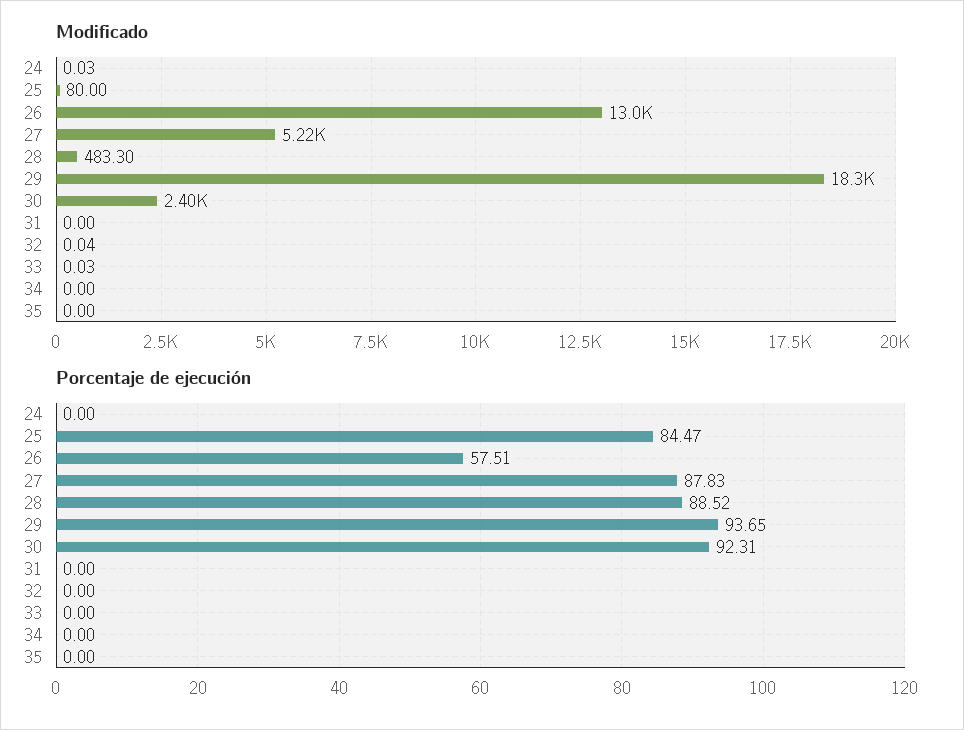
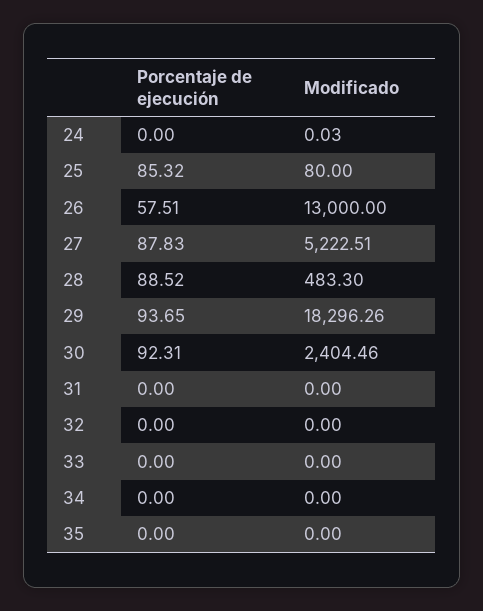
  {
    "Modificado": {
      "24": 0.03,
      "25": 80,
      "26": 13000,
      "27": 5222.51,
      "28": 483.3,
      "29": 18296.26,
      "30": 2404.46,
      "31": 0,
-     "32": 0.04,
+     "32": 0,
-     "33": 0.03,
+     "33": 0,
      "34": 0,
      "35": 0
    },
    "Porcentaje de ejecución": {
      "24": 0,
-     "25": 84.47,
+     "25": 85.32,
      "26": 57.51,
      "27": 87.83,
      "28": 88.52,
      "29": 93.65,
      "30": 92.31,
      "31": 0,
      "32": 0,
      "33": 0,
      "34": 0,
      "35": 0
    }
  }

